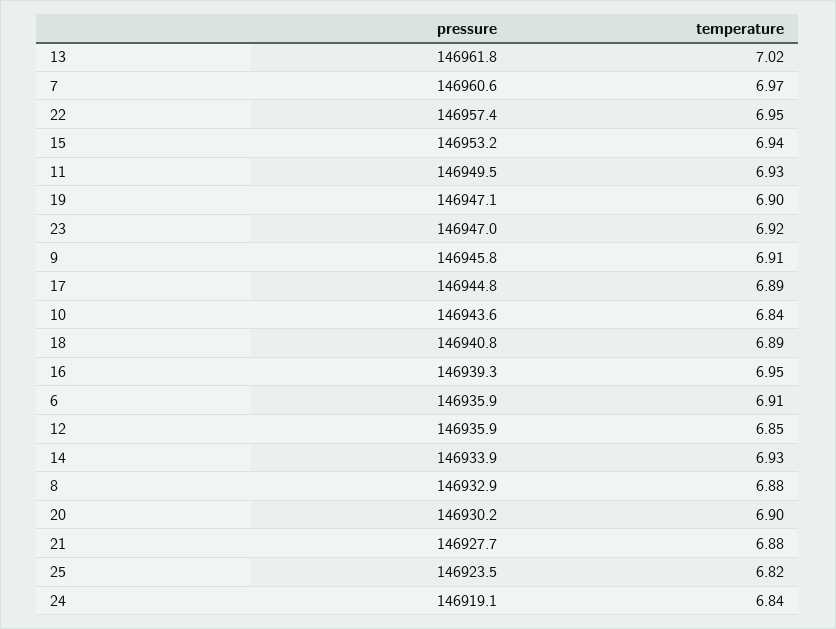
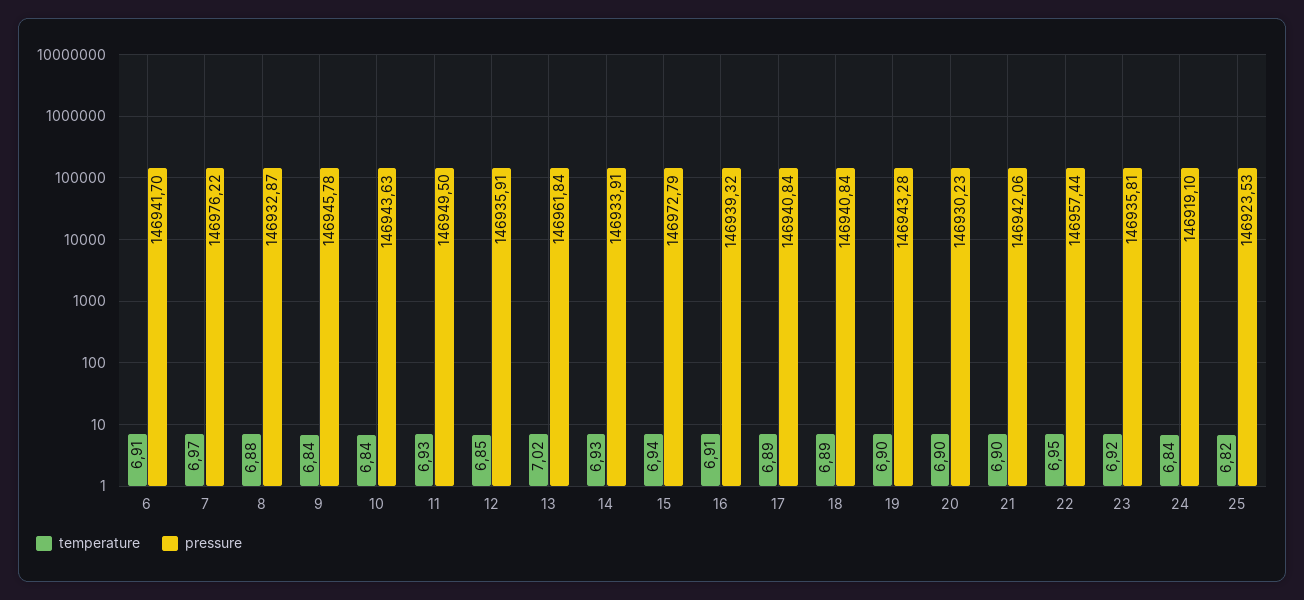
  {
    "pressure": {
      "13": 146961.84,
-     "7": 146960.6,
+     "7": 146976.22,
      "22": 146957.44,
-     "15": 146953.2,
+     "15": 146972.79,
      "11": 146949.5,
-     "19": 146947.1,
+     "19": 146943.28,
-     "23": 146947,
+     "23": 146935.81,
      "9": 146945.78,
-     "17": 146944.8,
+     "17": 146940.84,
      "10": 146943.63,
      "18": 146940.84,
      "16": 146939.32,
-     "6": 146935.9,
+     "6": 146941.7,
      "12": 146935.91,
      "14": 146933.91,
      "8": 146932.87,
      "20": 146930.23,
-     "21": 146927.7,
+     "21": 146942.06,
      "25": 146923.53,
      "24": 146919.1
    },
    "temperature": {
      "13": 7.02,
      "7": 6.97,
      "22": 6.95,
      "15": 6.94,
      "11": 6.93,
      "19": 6.9,
      "23": 6.92,
-     "9": 6.91,
+     "9": 6.84,
      "17": 6.89,
      "10": 6.84,
      "18": 6.89,
-     "16": 6.95,
+     "16": 6.91,
      "6": 6.91,
      "12": 6.85,
      "14": 6.93,
      "8": 6.88,
      "20": 6.9,
-     "21": 6.88,
+     "21": 6.9,
      "25": 6.82,
      "24": 6.84
    }
  }

